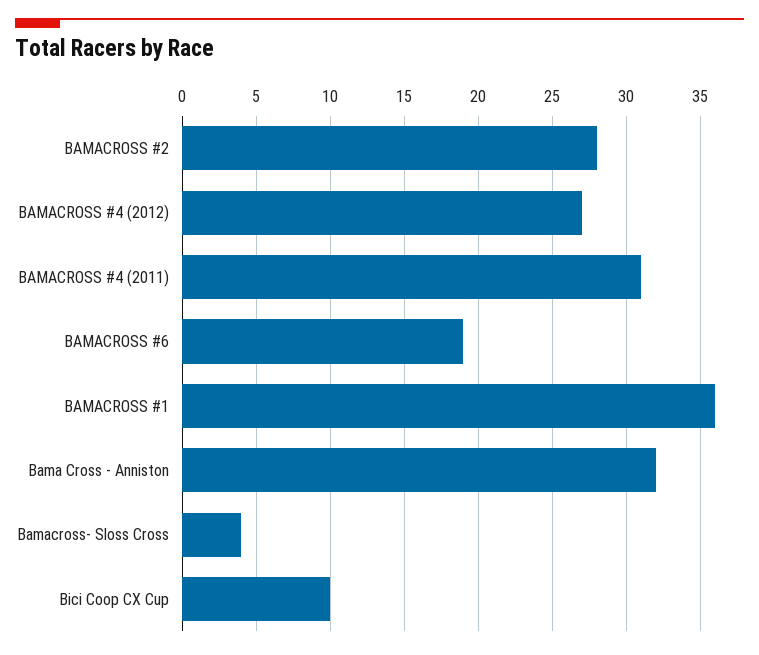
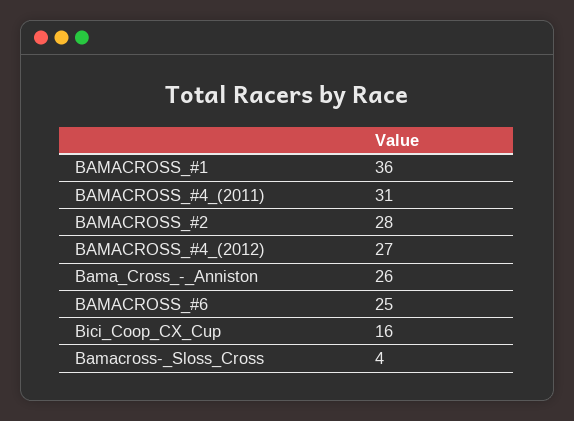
  {
    "BAMACROSS #2": 28,
    "BAMACROSS #4 (2012)": 27,
    "BAMACROSS #4 (2011)": 31,
-   "BAMACROSS #6": 19,
+   "BAMACROSS #6": 25,
    "BAMACROSS #1": 36,
-   "Bama Cross - Anniston": 32,
+   "Bama Cross - Anniston": 26,
    "Bamacross- Sloss Cross": 4,
-   "Bici Coop CX Cup": 10
+   "Bici Coop CX Cup": 16
  }

